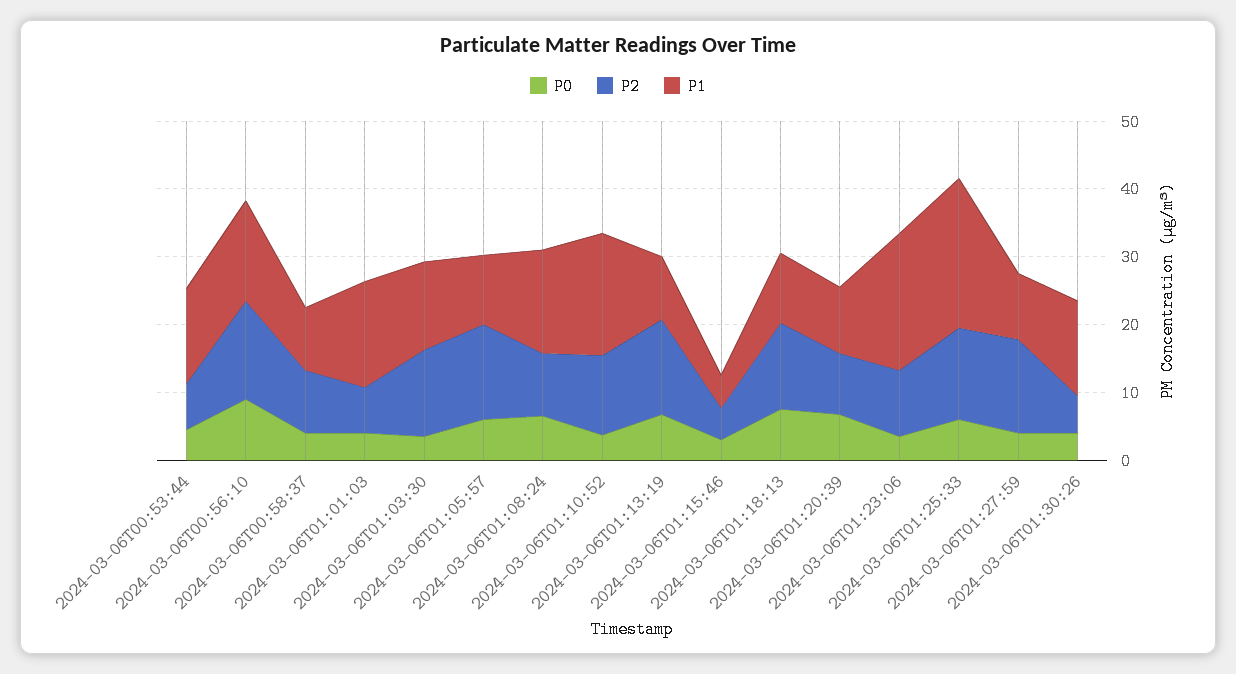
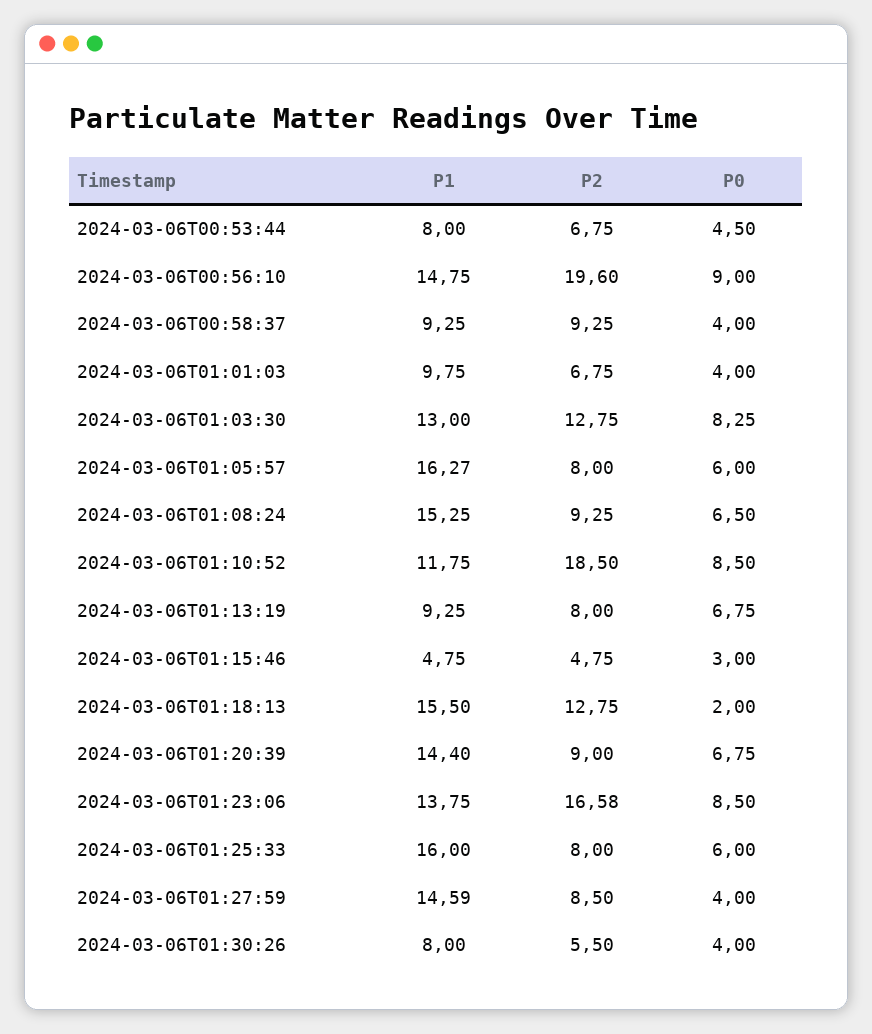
  {
    "P0": {
      "2024-03-06T00:53:44": 4.5,
      "2024-03-06T00:56:10": 9,
      "2024-03-06T00:58:37": 4,
      "2024-03-06T01:01:03": 4,
-     "2024-03-06T01:03:30": 4,
+     "2024-03-06T01:03:30": 8.25,
      "2024-03-06T01:05:57": 6,
      "2024-03-06T01:08:24": 6.5,
-     "2024-03-06T01:10:52": 4,
+     "2024-03-06T01:10:52": 8.5,
      "2024-03-06T01:13:19": 6.75,
      "2024-03-06T01:15:46": 3,
-     "2024-03-06T01:18:13": 8,
+     "2024-03-06T01:18:13": 2,
      "2024-03-06T01:20:39": 6.75,
-     "2024-03-06T01:23:06": 4,
+     "2024-03-06T01:23:06": 8.5,
      "2024-03-06T01:25:33": 6,
      "2024-03-06T01:27:59": 4,
      "2024-03-06T01:30:26": 4
    },
    "P2": {
      "2024-03-06T00:53:44": 6.75,
-     "2024-03-06T00:56:10": 14,
+     "2024-03-06T00:56:10": 19.6,
      "2024-03-06T00:58:37": 9.25,
      "2024-03-06T01:01:03": 6.75,
      "2024-03-06T01:03:30": 12.75,
-     "2024-03-06T01:05:57": 14,
+     "2024-03-06T01:05:57": 8,
      "2024-03-06T01:08:24": 9.25,
-     "2024-03-06T01:10:52": 12,
+     "2024-03-06T01:10:52": 18.5,
-     "2024-03-06T01:13:19": 14,
+     "2024-03-06T01:13:19": 8,
      "2024-03-06T01:15:46": 4.75,
      "2024-03-06T01:18:13": 12.75,
      "2024-03-06T01:20:39": 9,
-     "2024-03-06T01:23:06": 10,
+     "2024-03-06T01:23:06": 16.58,
-     "2024-03-06T01:25:33": 14,
+     "2024-03-06T01:25:33": 8,
-     "2024-03-06T01:27:59": 14,
+     "2024-03-06T01:27:59": 8.5,
      "2024-03-06T01:30:26": 5.5
    },
    "P1": {
-     "2024-03-06T00:53:44": 14,
+     "2024-03-06T00:53:44": 8,
      "2024-03-06T00:56:10": 14.75,
      "2024-03-06T00:58:37": 9.25,
-     "2024-03-06T01:01:03": 16,
+     "2024-03-06T01:01:03": 9.75,
      "2024-03-06T01:03:30": 13,
-     "2024-03-06T01:05:57": 10,
+     "2024-03-06T01:05:57": 16.27,
      "2024-03-06T01:08:24": 15.25,
-     "2024-03-06T01:10:52": 18,
+     "2024-03-06T01:10:52": 11.75,
      "2024-03-06T01:13:19": 9.25,
      "2024-03-06T01:15:46": 4.75,
-     "2024-03-06T01:18:13": 10,
+     "2024-03-06T01:18:13": 15.5,
-     "2024-03-06T01:20:39": 10,
+     "2024-03-06T01:20:39": 14.4,
-     "2024-03-06T01:23:06": 20,
+     "2024-03-06T01:23:06": 13.75,
-     "2024-03-06T01:25:33": 22,
+     "2024-03-06T01:25:33": 16,
-     "2024-03-06T01:27:59": 10,
+     "2024-03-06T01:27:59": 14.59,
-     "2024-03-06T01:30:26": 14
+     "2024-03-06T01:30:26": 8
    }
  }

